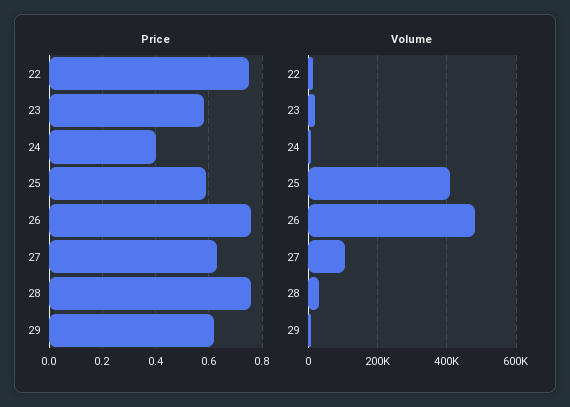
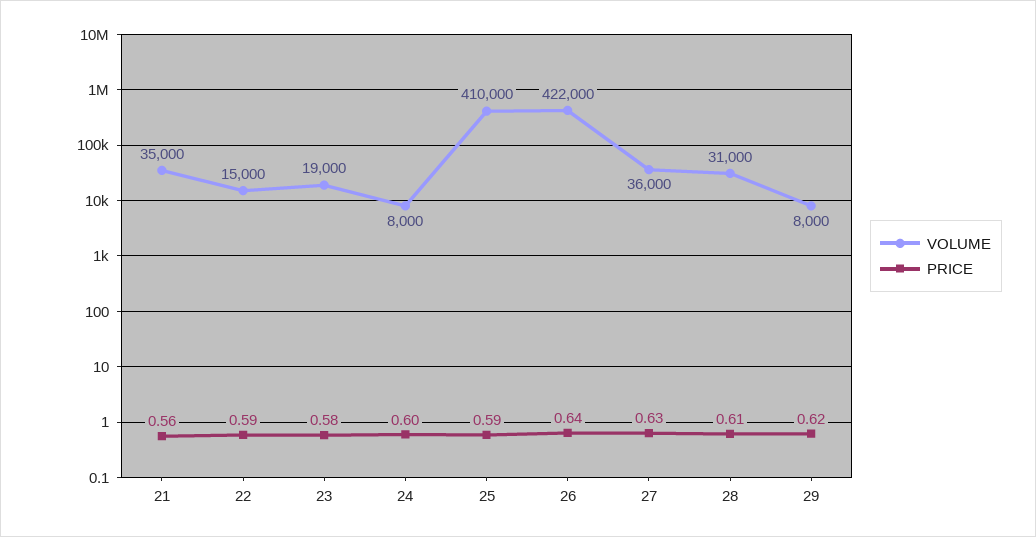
  {
    "Price": {
-     "22": 0.75,
+     "22": 0.59,
      "23": 0.58,
-     "24": 0.4,
+     "24": 0.6,
      "25": 0.59,
-     "26": 0.75,
+     "26": 0.64,
      "27": 0.63,
-     "28": 0.75,
+     "28": 0.61,
-     "29": 0.62
+     "29": 0.62,
+     "21": 0.56
    },
    "Volume": {
      "22": 15000,
      "23": 19000,
      "24": 8000,
      "25": 410000,
-     "26": 480000,
+     "26": 422000,
-     "27": 100000,
+     "27": 36000,
      "28": 31000,
-     "29": 8000
+     "29": 8000,
+     "21": 35000
    }
  }

